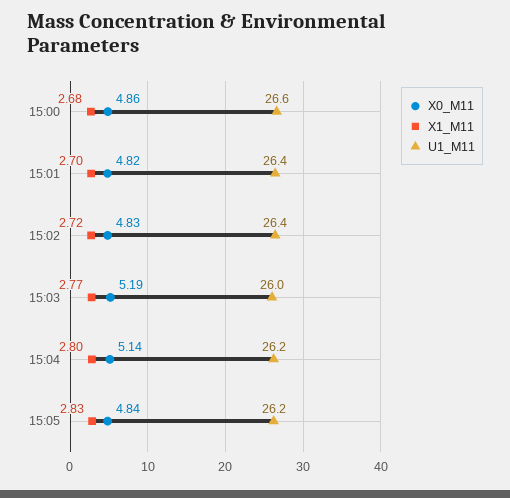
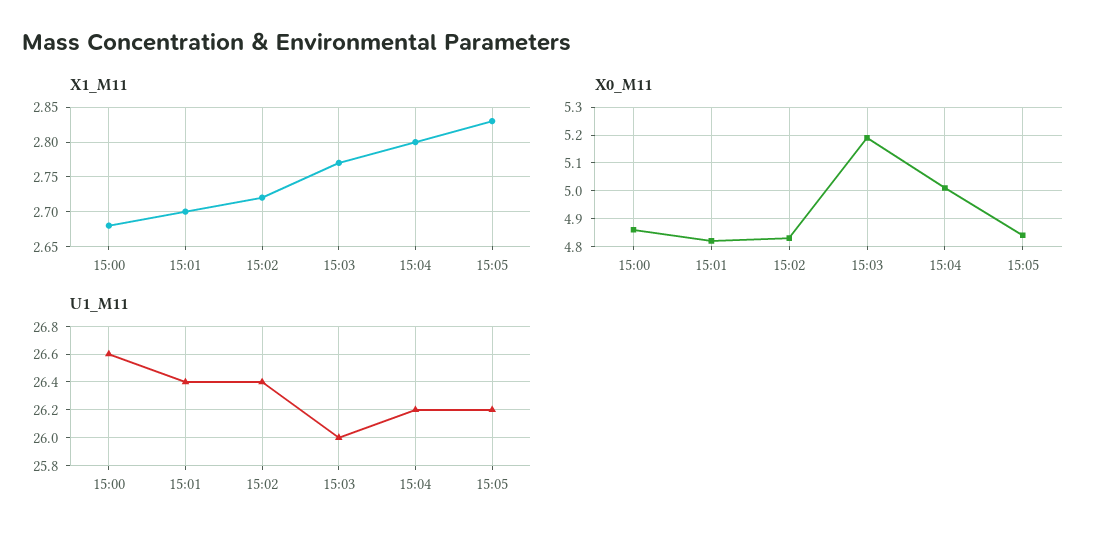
  {
    "X0_M11": {
      "15:00": 4.86,
      "15:01": 4.82,
      "15:02": 4.83,
      "15:03": 5.19,
-     "15:04": 5.14,
+     "15:04": 5,
      "15:05": 4.84
    },
    "X1_M11": {
      "15:00": 2.68,
      "15:01": 2.7,
      "15:02": 2.72,
      "15:03": 2.77,
      "15:04": 2.8,
      "15:05": 2.83
    },
    "U1_M11": {
      "15:00": 26.6,
      "15:01": 26.4,
      "15:02": 26.4,
      "15:03": 26,
      "15:04": 26.2,
      "15:05": 26.2
    }
  }

